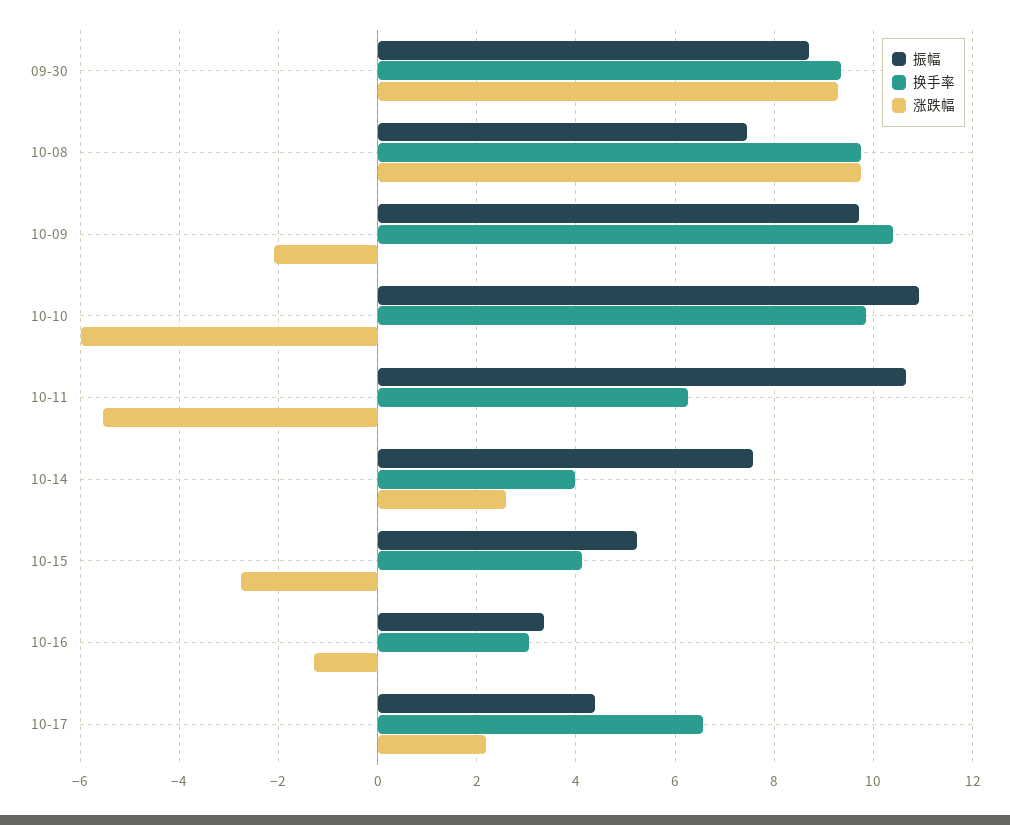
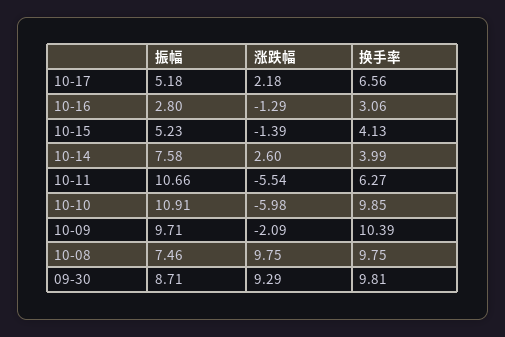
  {
    "振幅": {
      "09-30": 8.71,
      "10-08": 7.46,
      "10-09": 9.71,
      "10-10": 10.91,
      "10-11": 10.66,
      "10-14": 7.58,
      "10-15": 5.23,
-     "10-16": 3.4,
+     "10-16": 2.8,
-     "10-17": 4.4
+     "10-17": 5.18
    },
    "换手率": {
-     "09-30": 9.4,
+     "09-30": 9.81,
      "10-08": 9.75,
      "10-09": 10.39,
      "10-10": 9.85,
      "10-11": 6.27,
      "10-14": 3.99,
      "10-15": 4.13,
      "10-16": 3.06,
      "10-17": 6.56
    },
    "涨跌幅": {
      "09-30": 9.29,
      "10-08": 9.75,
      "10-09": -2.09,
      "10-10": -5.98,
      "10-11": -5.54,
      "10-14": 2.6,
-     "10-15": -2.8,
+     "10-15": -1.39,
      "10-16": -1.29,
      "10-17": 2.18
    }
  }

